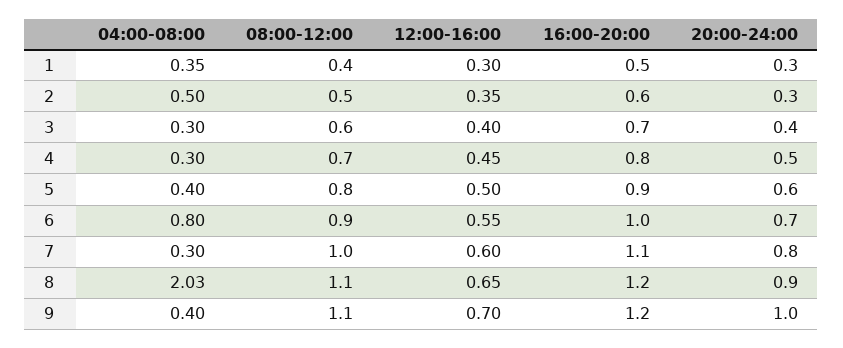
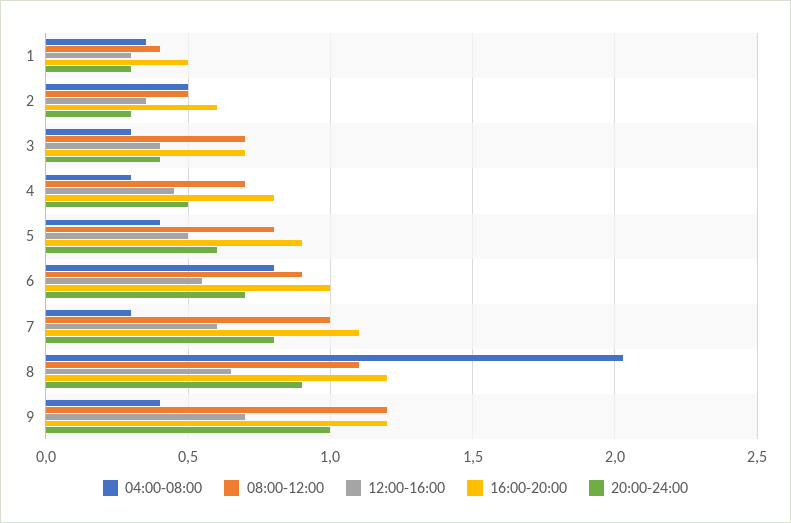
  {
    "04:00-08:00": {
      "1": 0.35,
      "2": 0.5,
      "3": 0.3,
      "4": 0.3,
      "5": 0.4,
      "6": 0.8,
      "7": 0.3,
      "8": 2.03,
      "9": 0.4
    },
    "08:00-12:00": {
      "1": 0.4,
      "2": 0.5,
-     "3": 0.6,
+     "3": 0.7,
      "4": 0.7,
      "5": 0.8,
      "6": 0.9,
      "7": 1,
      "8": 1.1,
-     "9": 1.1
+     "9": 1.2
    },
    "12:00-16:00": {
      "1": 0.3,
      "2": 0.35,
      "3": 0.4,
      "4": 0.45,
      "5": 0.5,
      "6": 0.55,
      "7": 0.6,
      "8": 0.65,
      "9": 0.7
    },
    "16:00-20:00": {
      "1": 0.5,
      "2": 0.6,
      "3": 0.7,
      "4": 0.8,
      "5": 0.9,
      "6": 1,
      "7": 1.1,
      "8": 1.2,
      "9": 1.2
    },
    "20:00-24:00": {
      "1": 0.3,
      "2": 0.3,
      "3": 0.4,
      "4": 0.5,
      "5": 0.6,
      "6": 0.7,
      "7": 0.8,
      "8": 0.9,
      "9": 1
    }
  }

